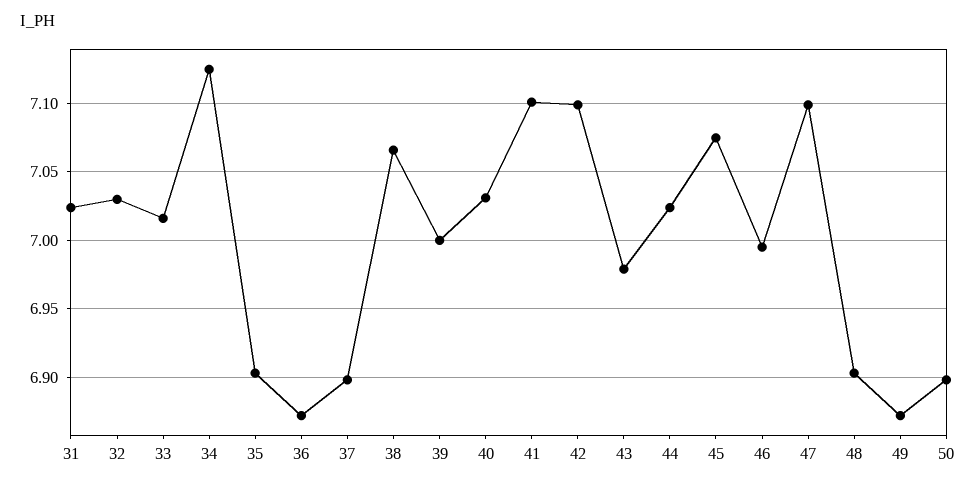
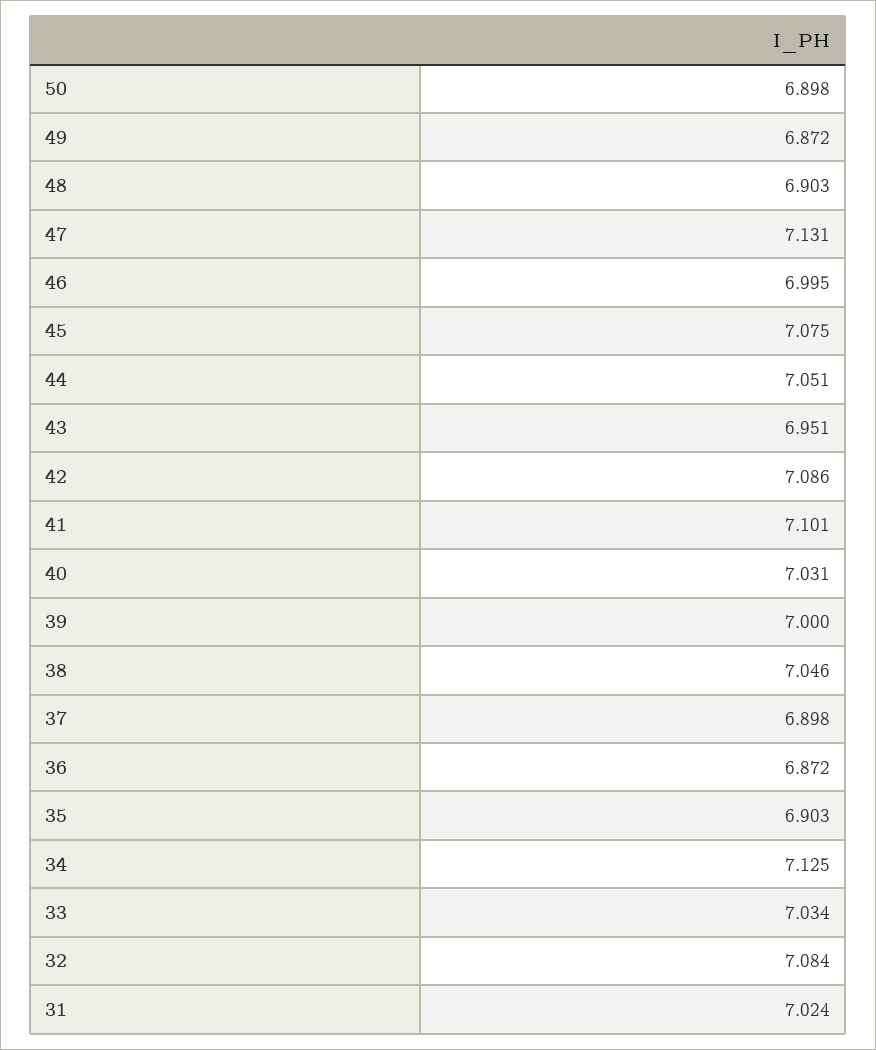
  {
    "31": 7.024,
-   "32": 7.03,
+   "32": 7.084,
-   "33": 7.015,
+   "33": 7.034,
    "34": 7.125,
    "35": 6.903,
    "36": 6.872,
    "37": 6.898,
-   "38": 7.065,
+   "38": 7.046,
    "39": 7,
    "40": 7.031,
    "41": 7.101,
-   "42": 7.1,
+   "42": 7.086,
-   "43": 6.98,
+   "43": 6.951,
-   "44": 7.025,
+   "44": 7.051,
    "45": 7.075,
    "46": 6.995,
-   "47": 7.1,
+   "47": 7.131,
    "48": 6.903,
    "49": 6.872,
    "50": 6.898
  }

